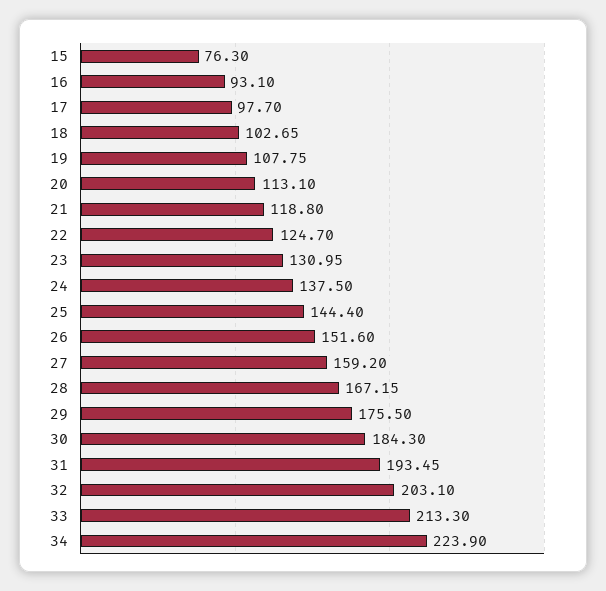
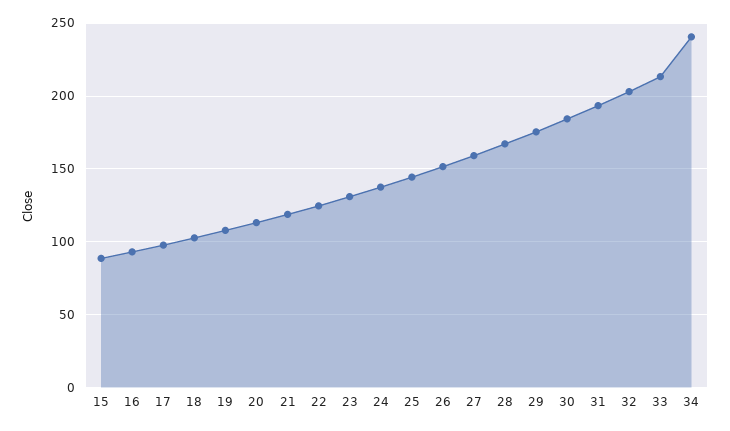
  {
-   "15": 76.3,
+   "15": 90,
    "16": 93.1,
    "17": 97.7,
    "18": 102.65,
    "19": 107.75,
    "20": 113.1,
    "21": 118.8,
    "22": 124.7,
    "23": 130.95,
    "24": 137.5,
    "25": 144.4,
    "26": 151.6,
    "27": 159.2,
    "28": 167.15,
    "29": 175.5,
    "30": 184.3,
    "31": 193.45,
    "32": 203.1,
    "33": 213.3,
-   "34": 223.9
+   "34": 240
  }

